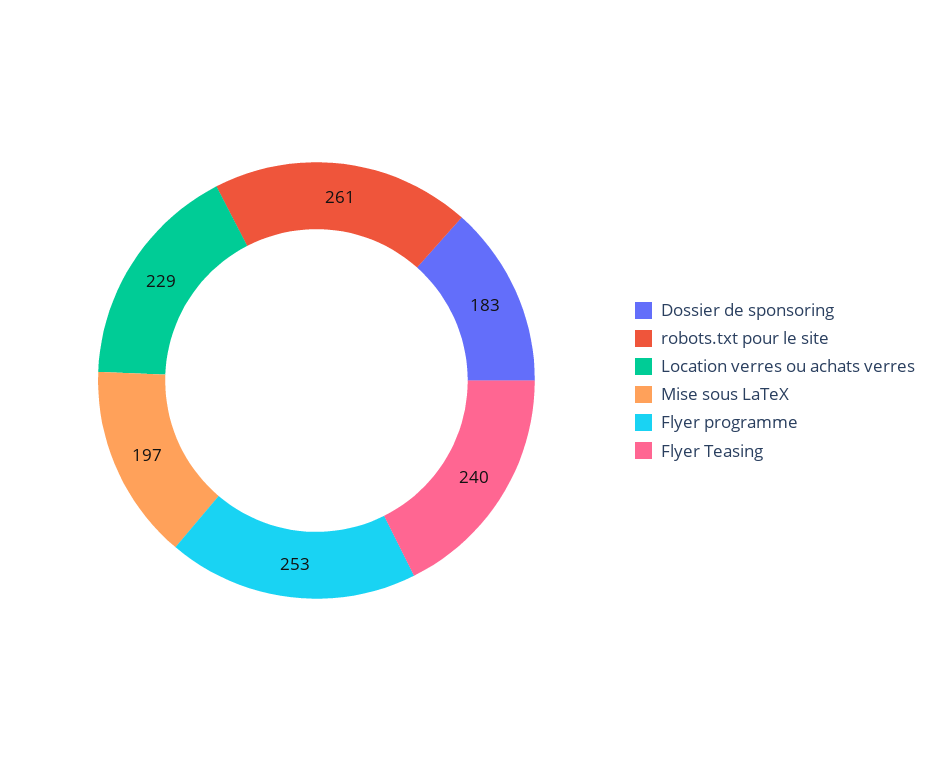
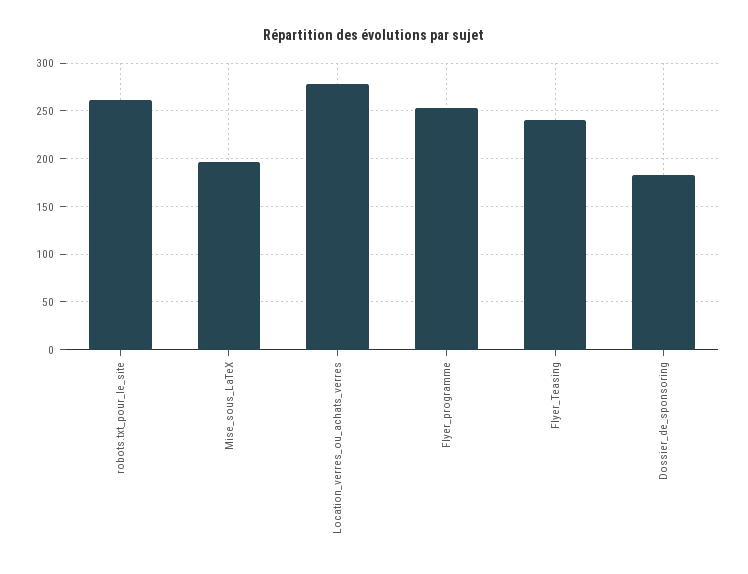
  {
    "Dossier de sponsoring": 183,
    "robots.txt pour le site": 261,
-   "Location verres ou achats verres": 229,
+   "Location verres ou achats verres": 280,
    "Mise sous LaTeX": 197,
    "Flyer programme": 253,
    "Flyer Teasing": 240
  }

